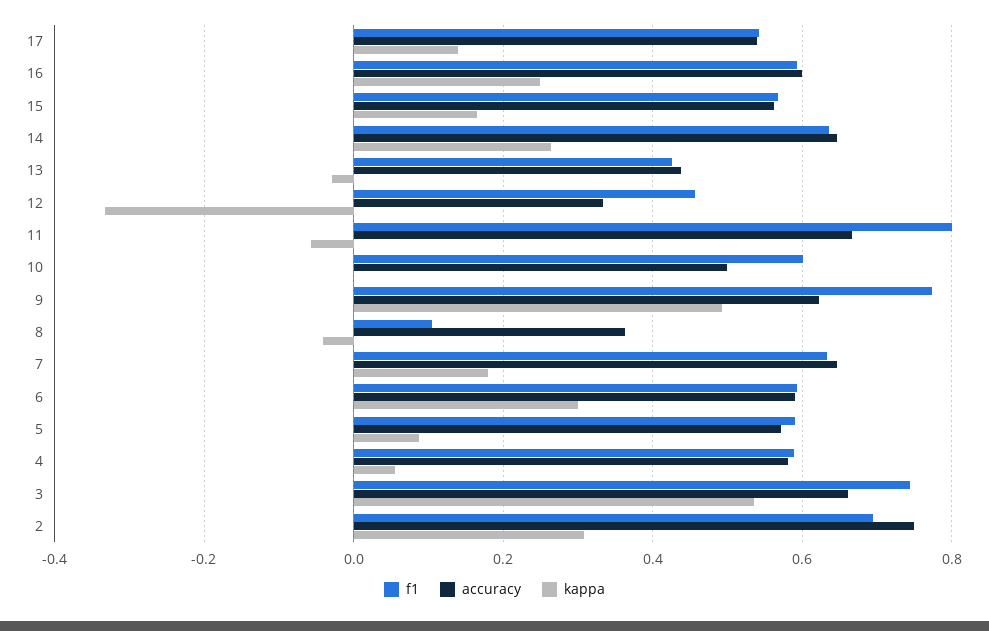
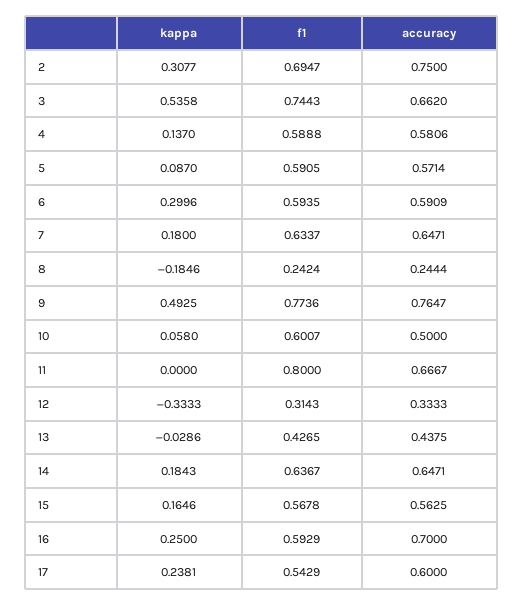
  {
    "f1": {
      "17": 0.5429,
      "16": 0.5929,
      "15": 0.5678,
      "14": 0.6367,
      "13": 0.4265,
-     "12": 0.46,
+     "12": 0.3143,
      "11": 0.8,
      "10": 0.6007,
      "9": 0.7736,
-     "8": 0.1,
+     "8": 0.2424,
      "7": 0.6337,
      "6": 0.5935,
      "5": 0.5905,
      "4": 0.5888,
      "3": 0.7443,
      "2": 0.6947
    },
    "accuracy": {
-     "17": 0.54,
+     "17": 0.6,
-     "16": 0.6,
+     "16": 0.7,
      "15": 0.5625,
      "14": 0.6471,
      "13": 0.4375,
      "12": 0.3333,
      "11": 0.6667,
      "10": 0.5,
-     "9": 0.62,
+     "9": 0.7647,
-     "8": 0.36,
+     "8": 0.2444,
      "7": 0.6471,
      "6": 0.5909,
      "5": 0.5714,
      "4": 0.5806,
      "3": 0.662,
      "2": 0.75
    },
    "kappa": {
-     "17": 0.14,
+     "17": 0.2381,
      "16": 0.25,
      "15": 0.1646,
-     "14": 0.26,
+     "14": 0.1843,
      "13": -0.0286,
      "12": -0.3333,
-     "11": -0.06,
+     "11": 0,
-     "10": 0,
+     "10": 0.058,
      "9": 0.4925,
-     "8": -0.04,
+     "8": -0.1846,
      "7": 0.18,
      "6": 0.2996,
      "5": 0.087,
-     "4": 0.06,
+     "4": 0.137,
      "3": 0.5358,
      "2": 0.3077
    }
  }

